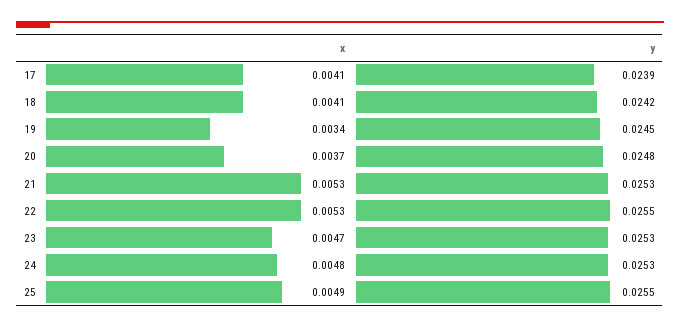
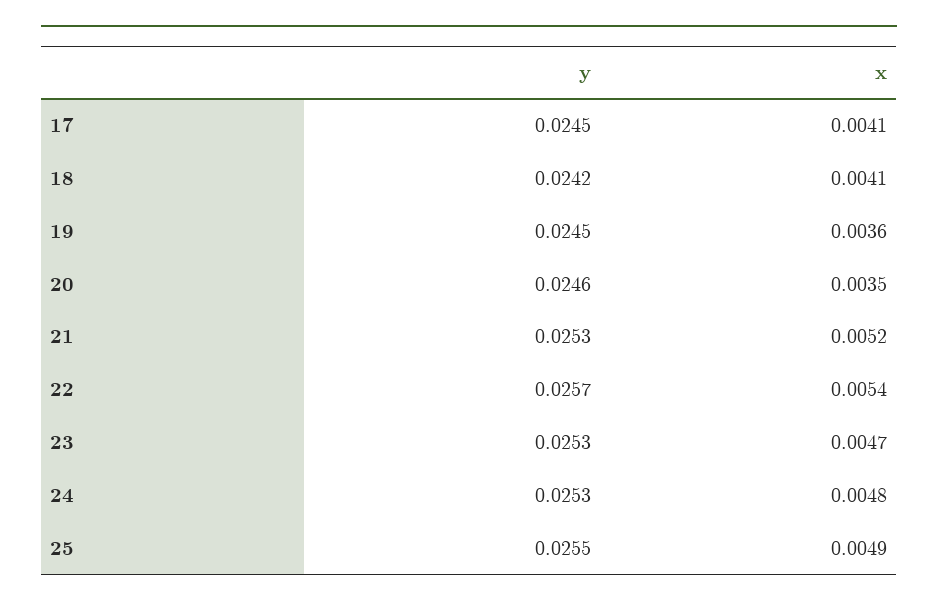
  {
    "x": {
      "17": 0.0041,
      "18": 0.0041,
-     "19": 0.0034,
+     "19": 0.0036,
-     "20": 0.0037,
+     "20": 0.0035,
-     "21": 0.0053,
+     "21": 0.0052,
-     "22": 0.0053,
+     "22": 0.0054,
      "23": 0.0047,
      "24": 0.0048,
      "25": 0.0049
    },
    "y": {
-     "17": 0.0239,
+     "17": 0.0245,
      "18": 0.0242,
      "19": 0.0245,
-     "20": 0.0248,
+     "20": 0.0246,
      "21": 0.0253,
-     "22": 0.0255,
+     "22": 0.0257,
      "23": 0.0253,
      "24": 0.0253,
      "25": 0.0255
    }
  }

